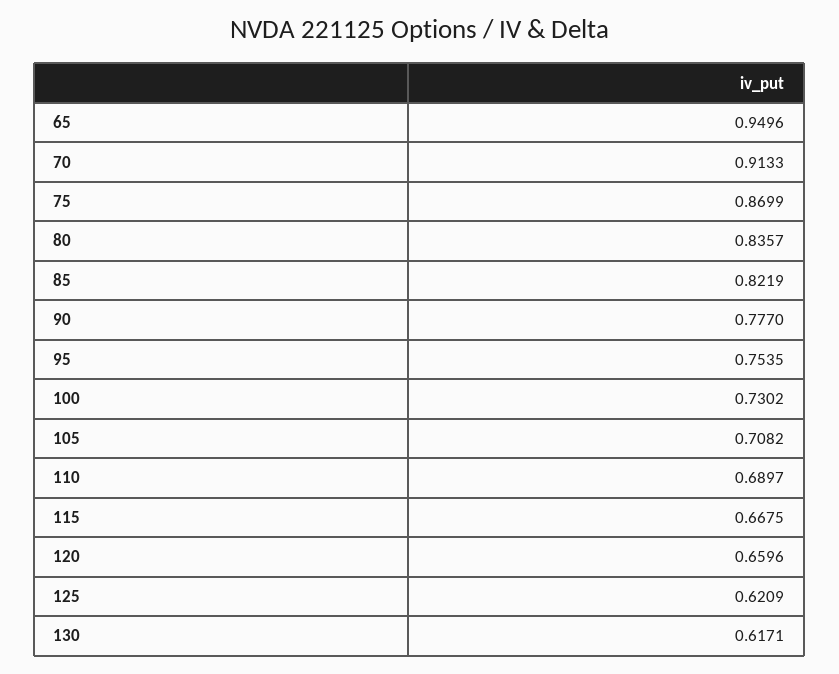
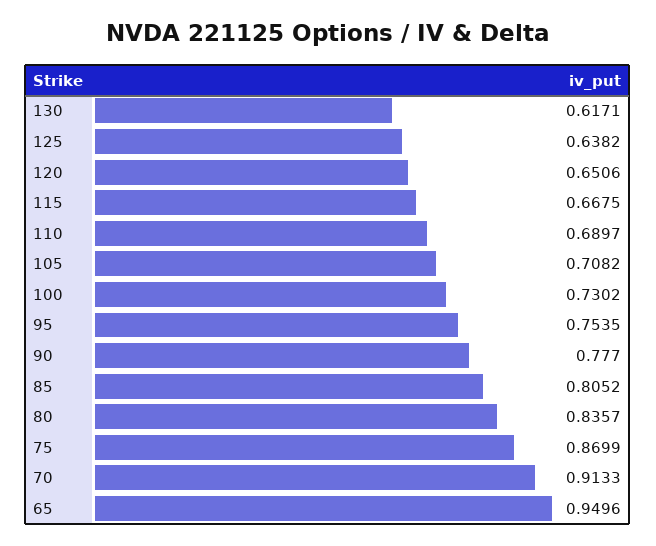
  {
    "65": 0.9496,
    "70": 0.9133,
    "75": 0.8699,
    "80": 0.8357,
-   "85": 0.8219,
+   "85": 0.8052,
    "90": 0.777,
    "95": 0.7535,
    "100": 0.7302,
    "105": 0.7082,
    "110": 0.6897,
    "115": 0.6675,
-   "120": 0.6596,
+   "120": 0.6506,
-   "125": 0.6209,
+   "125": 0.6382,
    "130": 0.6171
  }

